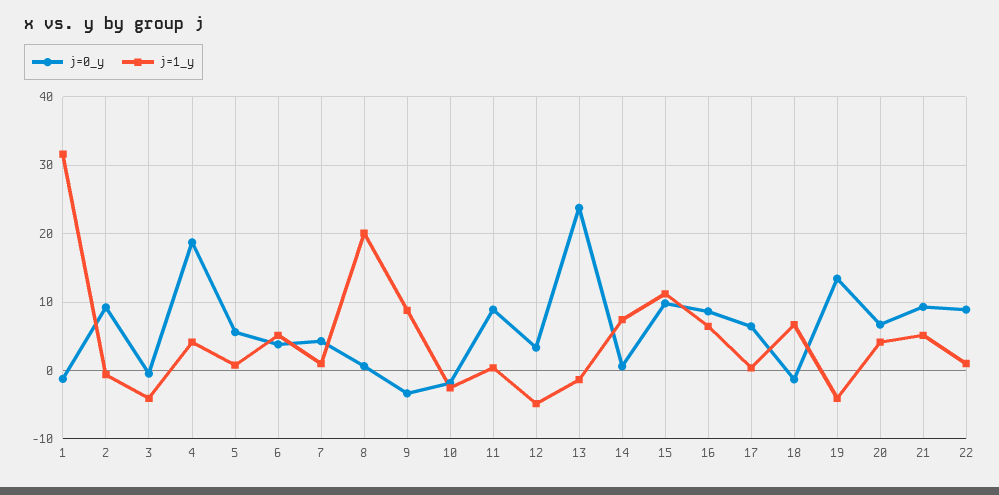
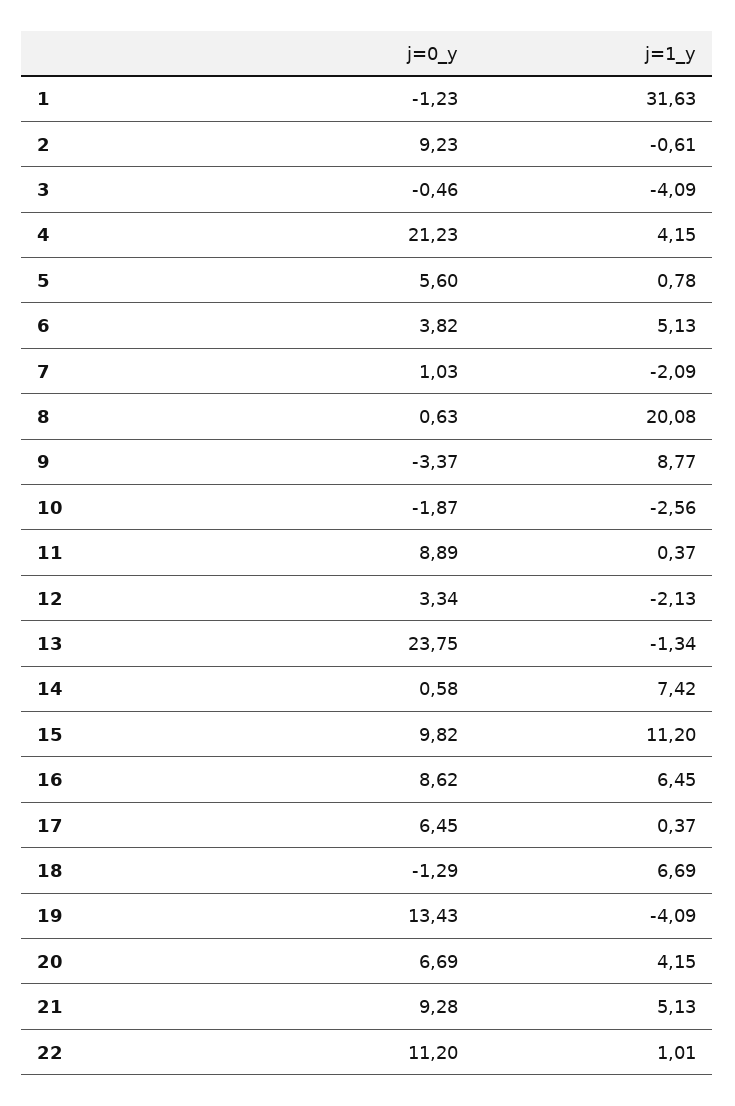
  {
    "j=0_y": {
      "1": -1.23,
      "2": 9.23,
      "3": -0.46,
-     "4": 19,
+     "4": 21.23,
      "5": 5.6,
      "6": 3.82,
-     "7": 4,
+     "7": 1.03,
      "8": 0.63,
      "9": -3.37,
      "10": -1.87,
      "11": 8.89,
      "12": 3.34,
      "13": 23.75,
      "14": 0.58,
      "15": 9.82,
      "16": 8.62,
      "17": 6.45,
      "18": -1.29,
      "19": 13.43,
      "20": 6.69,
      "21": 9.28,
-     "22": 9
+     "22": 11.2
    },
    "j=1_y": {
      "1": 31.63,
      "2": -0.61,
      "3": -4.09,
      "4": 4.15,
      "5": 0.78,
      "6": 5.13,
-     "7": 1,
+     "7": -2.09,
      "8": 20.08,
      "9": 8.77,
      "10": -2.56,
      "11": 0.37,
-     "12": -5,
+     "12": -2.13,
      "13": -1.34,
      "14": 7.42,
      "15": 11.2,
      "16": 6.45,
      "17": 0.37,
      "18": 6.69,
      "19": -4.09,
      "20": 4.15,
      "21": 5.13,
      "22": 1.01
    }
  }

